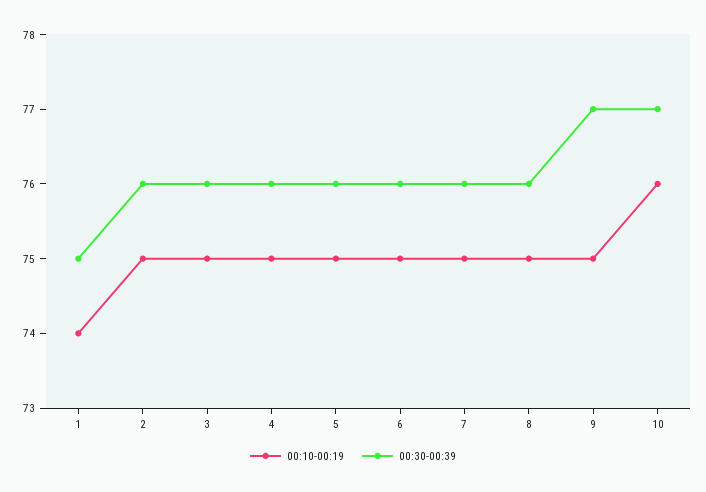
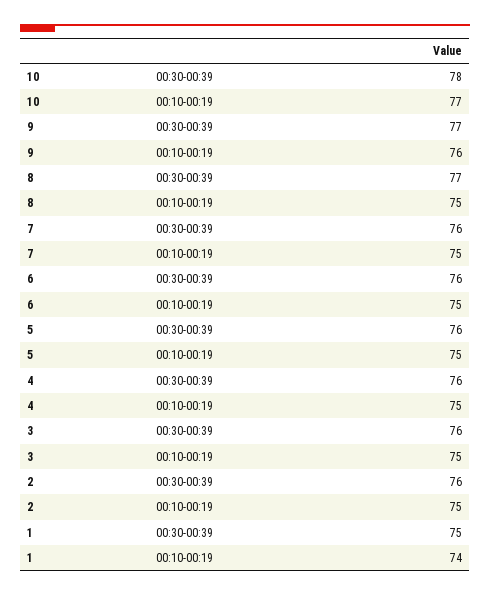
  {
    "00:10-00:19": {
      "1": 74,
      "2": 75,
      "3": 75,
      "4": 75,
      "5": 75,
      "6": 75,
      "7": 75,
      "8": 75,
-     "9": 75,
+     "9": 76,
-     "10": 76
+     "10": 77
    },
    "00:30-00:39": {
      "1": 75,
      "2": 76,
      "3": 76,
      "4": 76,
      "5": 76,
      "6": 76,
      "7": 76,
-     "8": 76,
+     "8": 77,
      "9": 77,
-     "10": 77
+     "10": 78
    }
  }

